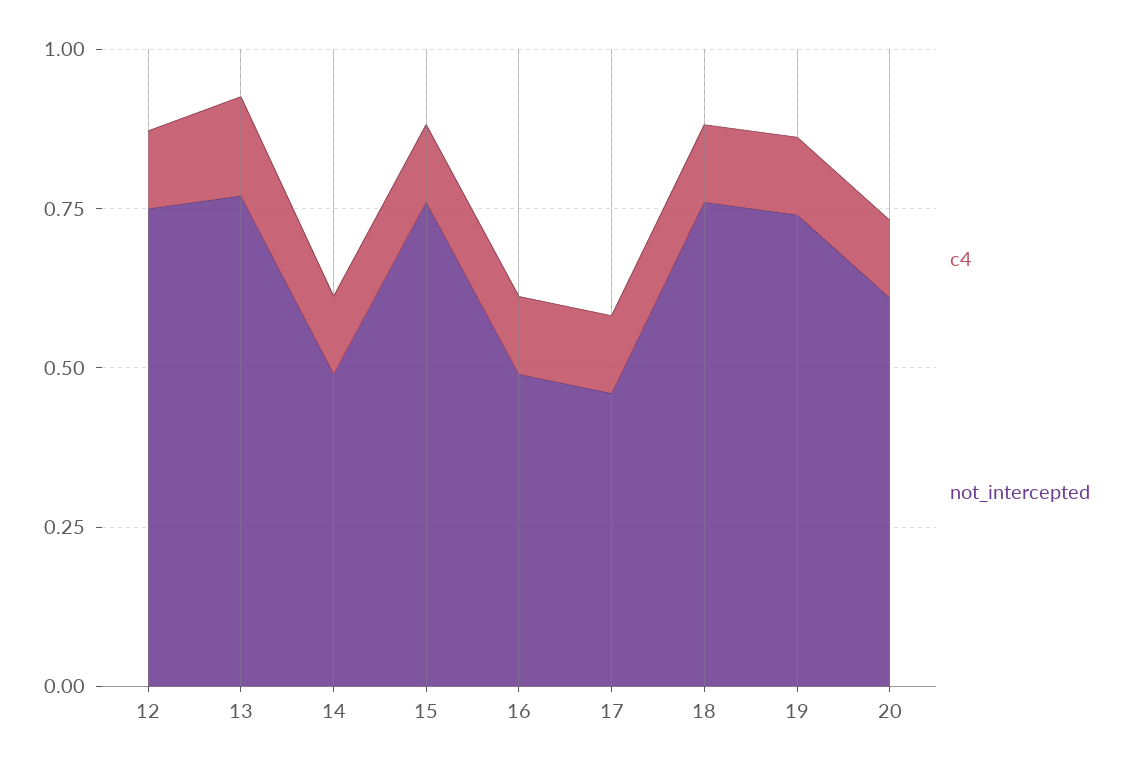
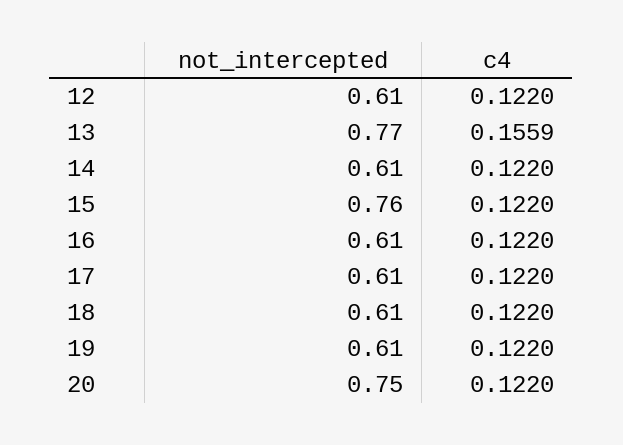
  {
    "c4": {
      "12": 0.122,
      "13": 0.1559,
      "14": 0.122,
      "15": 0.122,
      "16": 0.122,
      "17": 0.122,
      "18": 0.122,
      "19": 0.122,
      "20": 0.122
    },
    "not_intercepted": {
-     "12": 0.75,
+     "12": 0.61,
      "13": 0.77,
-     "14": 0.5,
+     "14": 0.61,
      "15": 0.76,
-     "16": 0.5,
+     "16": 0.61,
-     "17": 0.45,
+     "17": 0.61,
-     "18": 0.75,
+     "18": 0.61,
-     "19": 0.75,
+     "19": 0.61,
-     "20": 0.6
+     "20": 0.75
    }
  }

